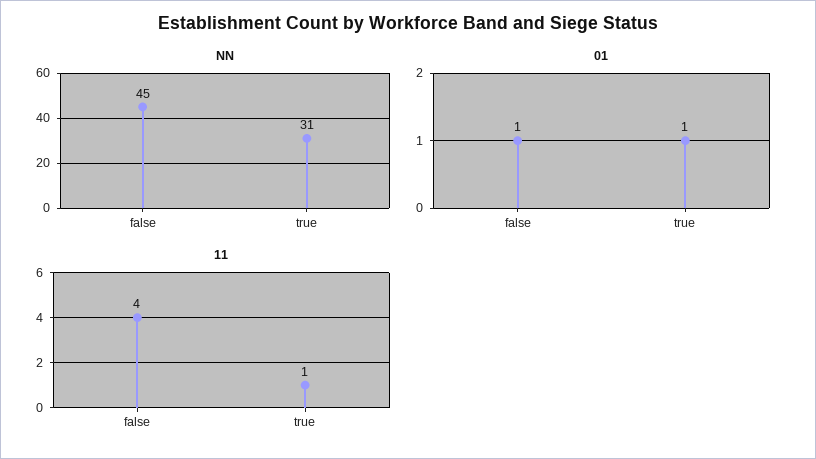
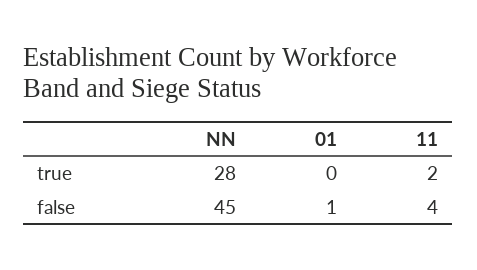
  {
    "NN": {
      "false": 45,
-     "true": 31
+     "true": 28
    },
    "01": {
      "false": 1,
-     "true": 1
+     "true": 0
    },
    "11": {
      "false": 4,
-     "true": 1
+     "true": 2
    }
  }

